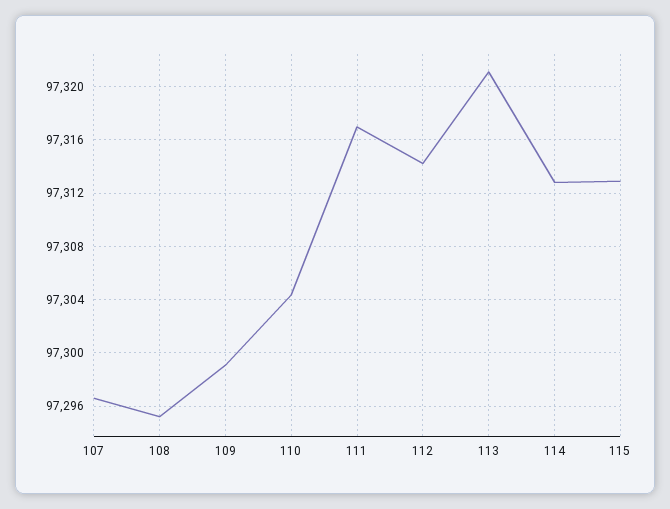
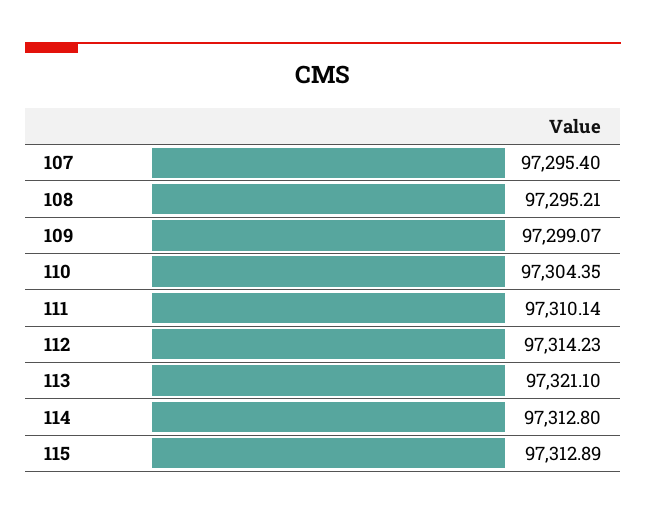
  {
-   "107": 97296.5,
+   "107": 97295.4,
    "108": 97295.21,
    "109": 97299.07,
    "110": 97304.35,
-   "111": 97317,
+   "111": 97310.14,
    "112": 97314.23,
    "113": 97321.1,
    "114": 97312.8,
    "115": 97312.89
  }

